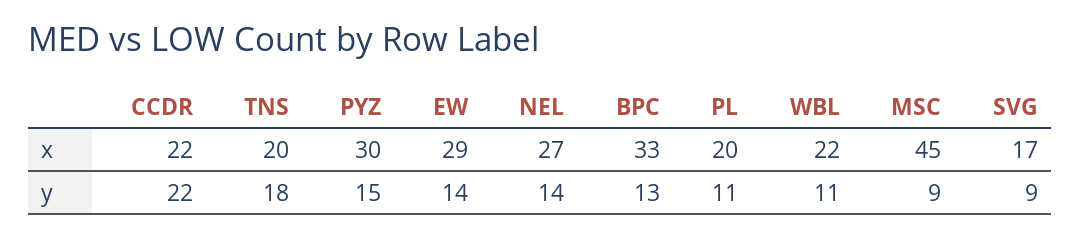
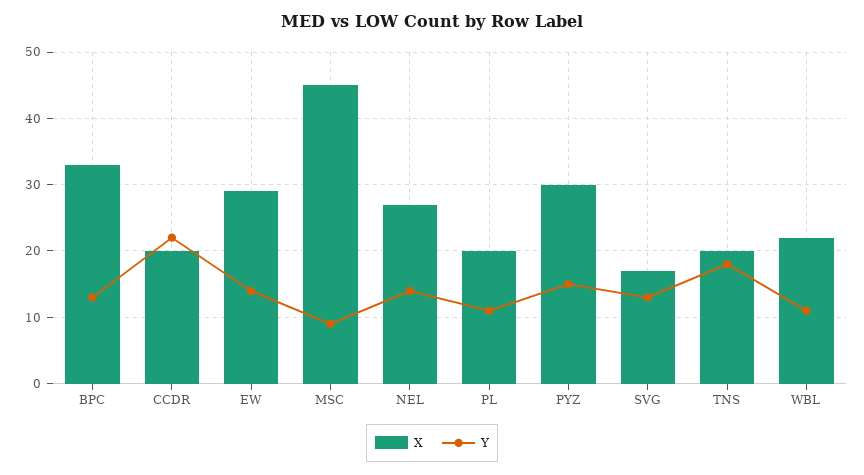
  {
    "x": {
-     "CCDR": 22,
+     "CCDR": 20,
      "TNS": 20,
      "PYZ": 30,
      "EW": 29,
      "NEL": 27,
      "BPC": 33,
      "PL": 20,
      "WBL": 22,
      "MSC": 45,
      "SVG": 17
    },
    "y": {
      "CCDR": 22,
      "TNS": 18,
      "PYZ": 15,
      "EW": 14,
      "NEL": 14,
      "BPC": 13,
      "PL": 11,
      "WBL": 11,
      "MSC": 9,
-     "SVG": 9
+     "SVG": 13
    }
  }

